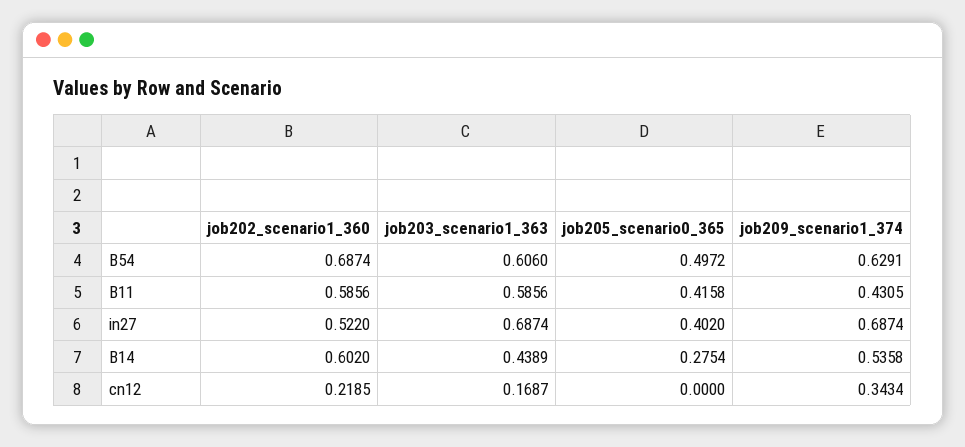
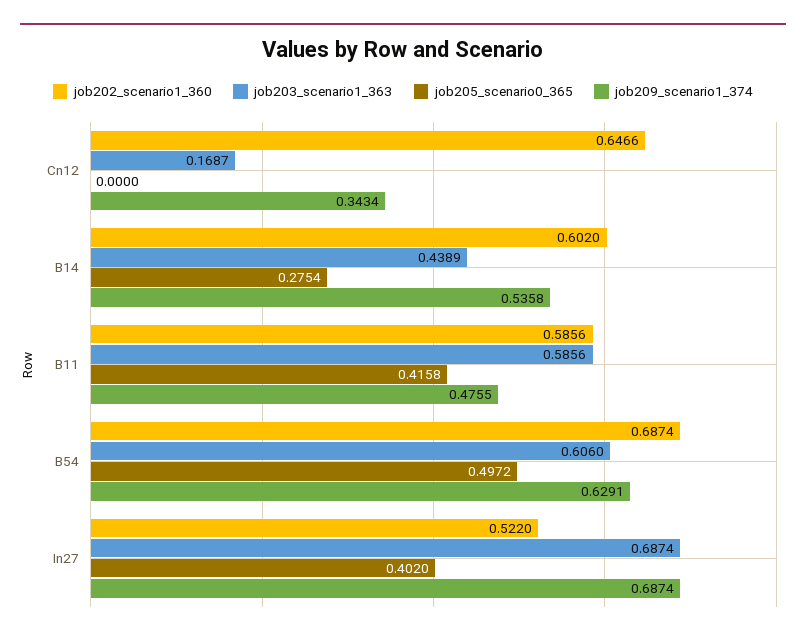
  {
    "job202_scenario1_360": {
      "B54": 0.6874,
      "B11": 0.5856,
      "in27": 0.522,
      "B14": 0.602,
-     "cn12": 0.2185
+     "cn12": 0.6466
    },
    "job203_scenario1_363": {
      "B54": 0.606,
      "B11": 0.5856,
      "in27": 0.6874,
      "B14": 0.4389,
      "cn12": 0.1687
    },
    "job205_scenario0_365": {
      "B54": 0.4972,
      "B11": 0.4158,
      "in27": 0.402,
      "B14": 0.2754,
      "cn12": 0
    },
    "job209_scenario1_374": {
      "B54": 0.6291,
-     "B11": 0.4305,
+     "B11": 0.4755,
      "in27": 0.6874,
      "B14": 0.5358,
      "cn12": 0.3434
    }
  }

